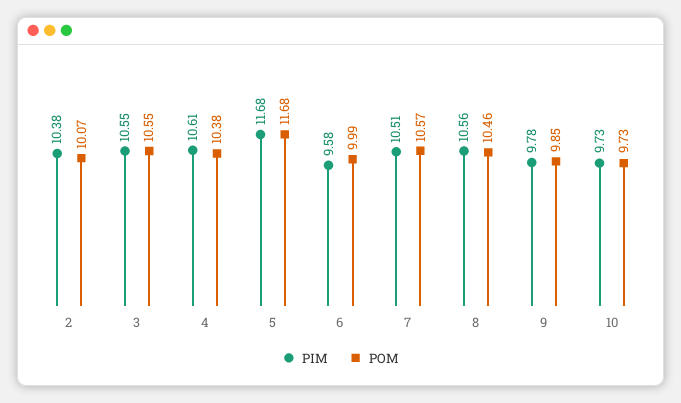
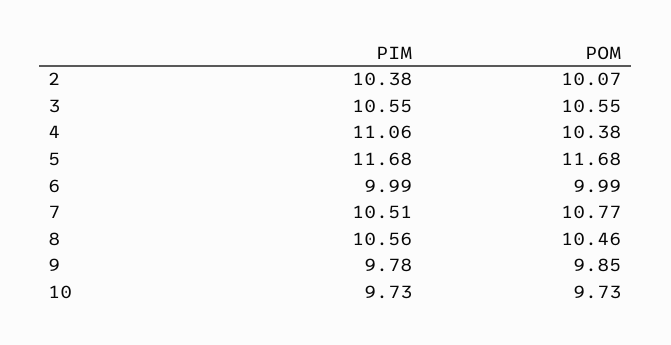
  {
    "PIM": {
      "2": 10.38,
      "3": 10.55,
-     "4": 10.61,
+     "4": 11.06,
      "5": 11.68,
-     "6": 9.58,
+     "6": 9.99,
      "7": 10.51,
      "8": 10.56,
      "9": 9.78,
      "10": 9.73
    },
    "POM": {
      "2": 10.07,
      "3": 10.55,
      "4": 10.38,
      "5": 11.68,
      "6": 9.99,
-     "7": 10.57,
+     "7": 10.77,
      "8": 10.46,
      "9": 9.85,
      "10": 9.73
    }
  }

